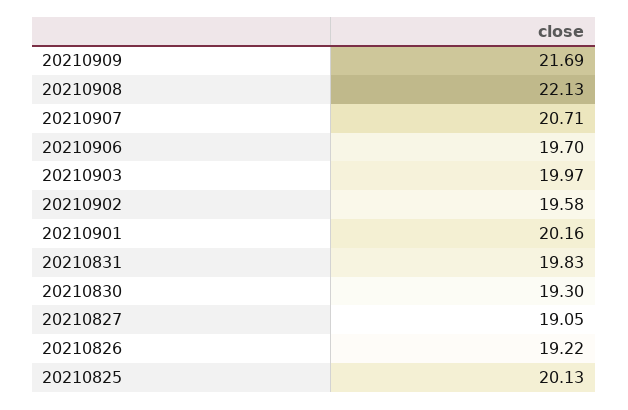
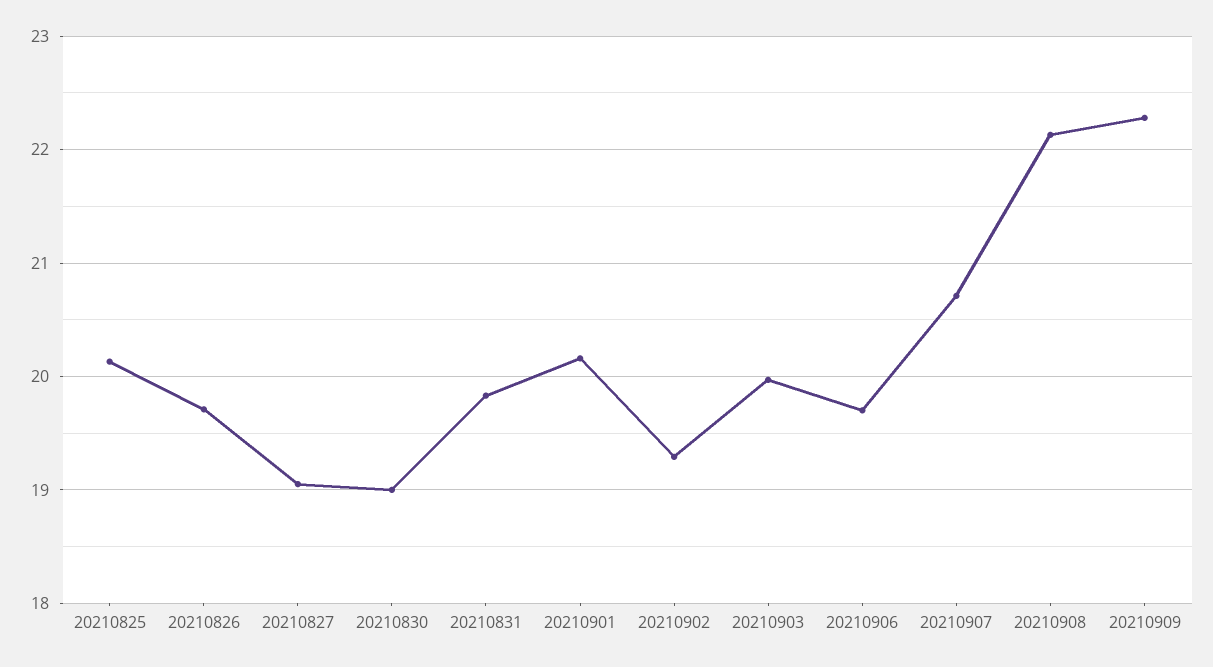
  {
-   "20210909": 21.69,
+   "20210909": 22.3,
    "20210908": 22.13,
    "20210907": 20.71,
    "20210906": 19.7,
    "20210903": 19.97,
-   "20210902": 19.58,
+   "20210902": 19.3,
    "20210901": 20.16,
    "20210831": 19.83,
-   "20210830": 19.3,
+   "20210830": 19,
    "20210827": 19.05,
-   "20210826": 19.22,
+   "20210826": 19.7,
    "20210825": 20.13
  }

